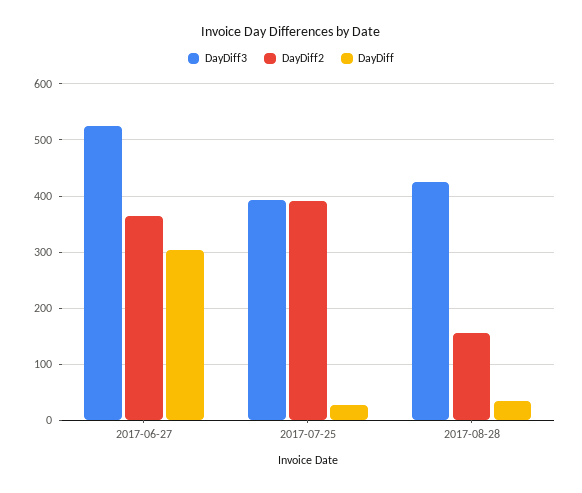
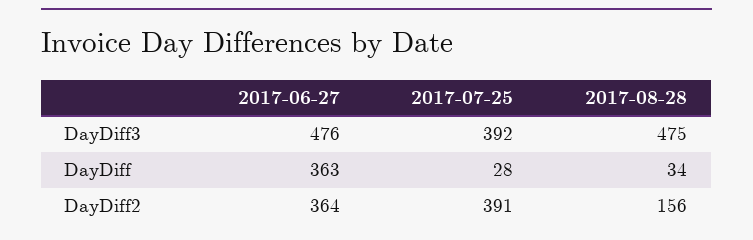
  {
    "DayDiff3": {
-     "2017-06-27": 520,
+     "2017-06-27": 476,
      "2017-07-25": 392,
-     "2017-08-28": 420
+     "2017-08-28": 475
    },
    "DayDiff2": {
      "2017-06-27": 364,
      "2017-07-25": 391,
      "2017-08-28": 156
    },
    "DayDiff": {
-     "2017-06-27": 300,
+     "2017-06-27": 363,
      "2017-07-25": 28,
      "2017-08-28": 34
    }
  }

